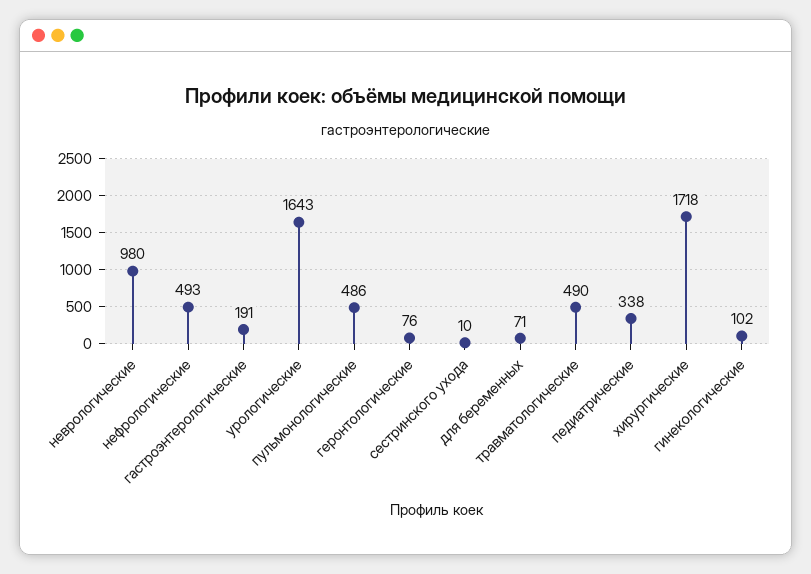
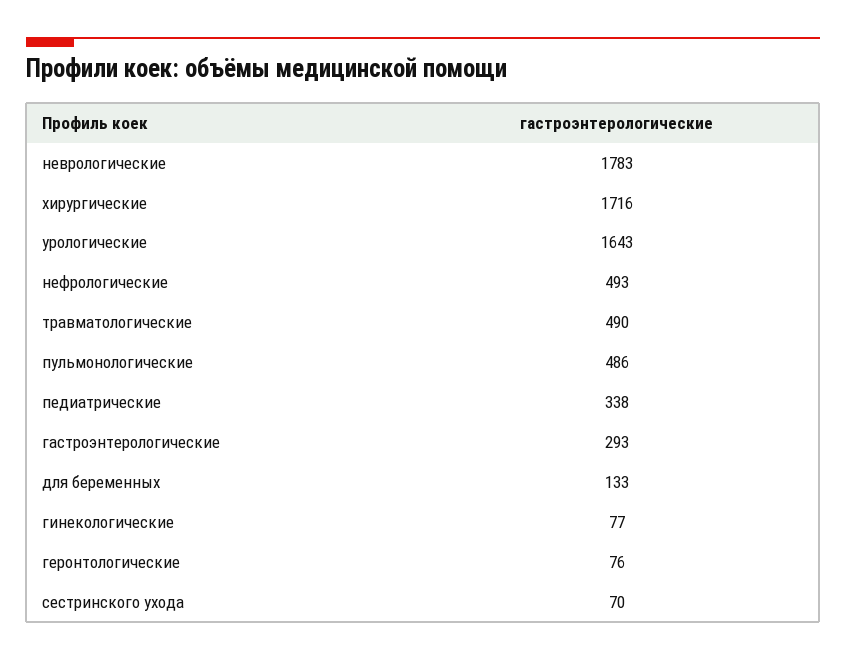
  {
-   "неврологические": 980,
+   "неврологические": 1783,
    "нефрологические": 493,
-   "гастроэнтерологические": 191,
+   "гастроэнтерологические": 293,
    "урологические": 1643,
    "пульмонологические": 486,
    "геронтологические": 76,
-   "сестринского ухода": 10,
+   "сестринского ухода": 70,
-   "для беременных": 71,
+   "для беременных": 133,
    "травматологические": 490,
    "педиатрические": 338,
-   "хирургические": 1718,
+   "хирургические": 1716,
-   "гинекологические": 102
+   "гинекологические": 77
  }

